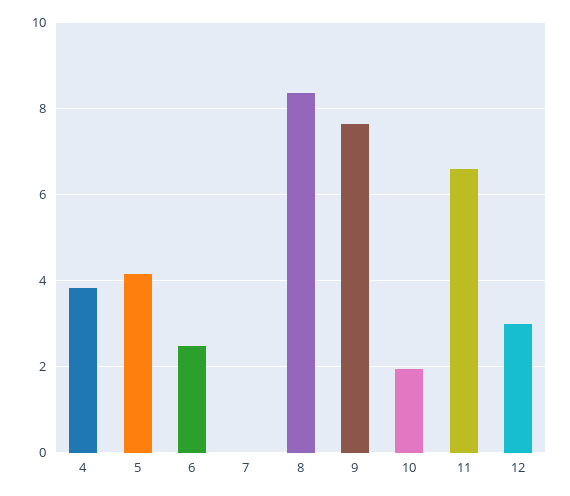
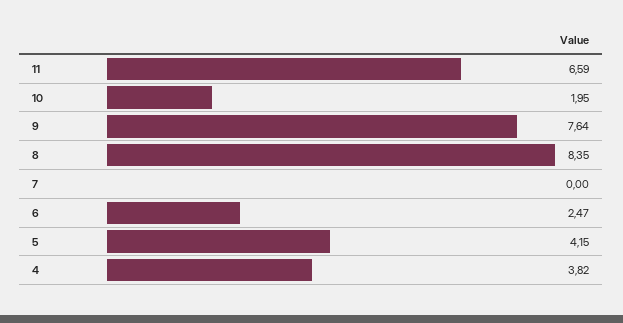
  {
    "4": 3.82,
    "5": 4.15,
    "6": 2.47,
    "7": 0,
    "8": 8.35,
    "9": 7.64,
    "10": 1.95,
-   "11": 6.59,
+   "11": 6.59
-   "12": 3
  }

